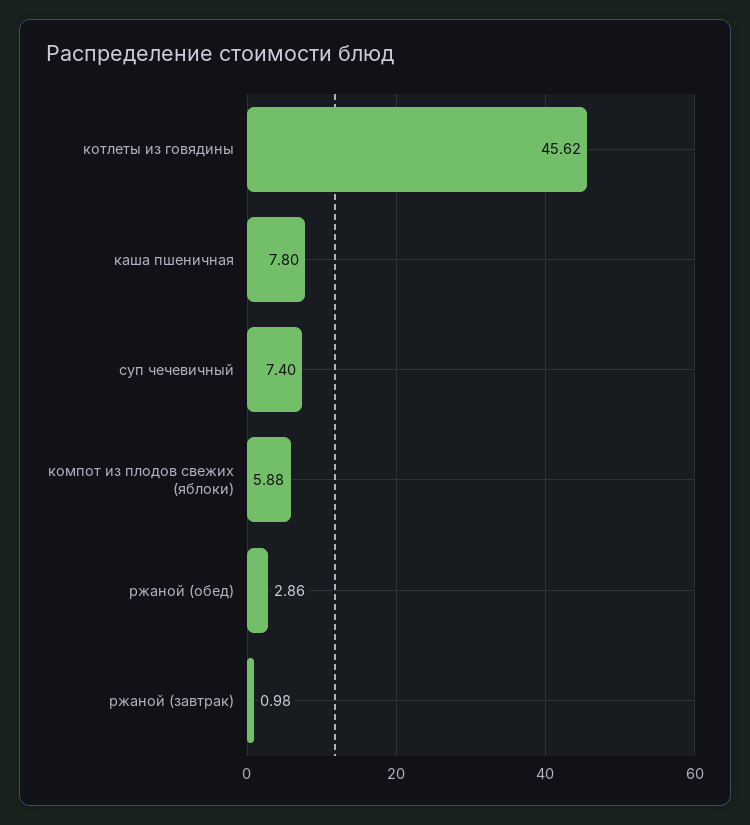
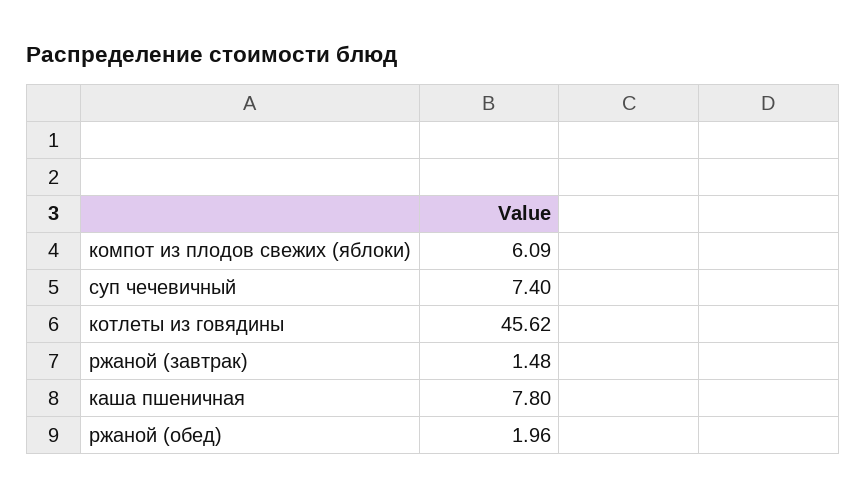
  {
    "котлеты из говядины": 45.62,
    "каша пшеничная": 7.8,
    "суп чечевичный": 7.4,
-   "компот из плодов свежих (яблоки)": 5.88,
+   "компот из плодов свежих (яблоки)": 6.09,
-   "ржаной (обед)": 2.86,
+   "ржаной (обед)": 1.96,
-   "ржаной (завтрак)": 0.98
+   "ржаной (завтрак)": 1.48
  }

